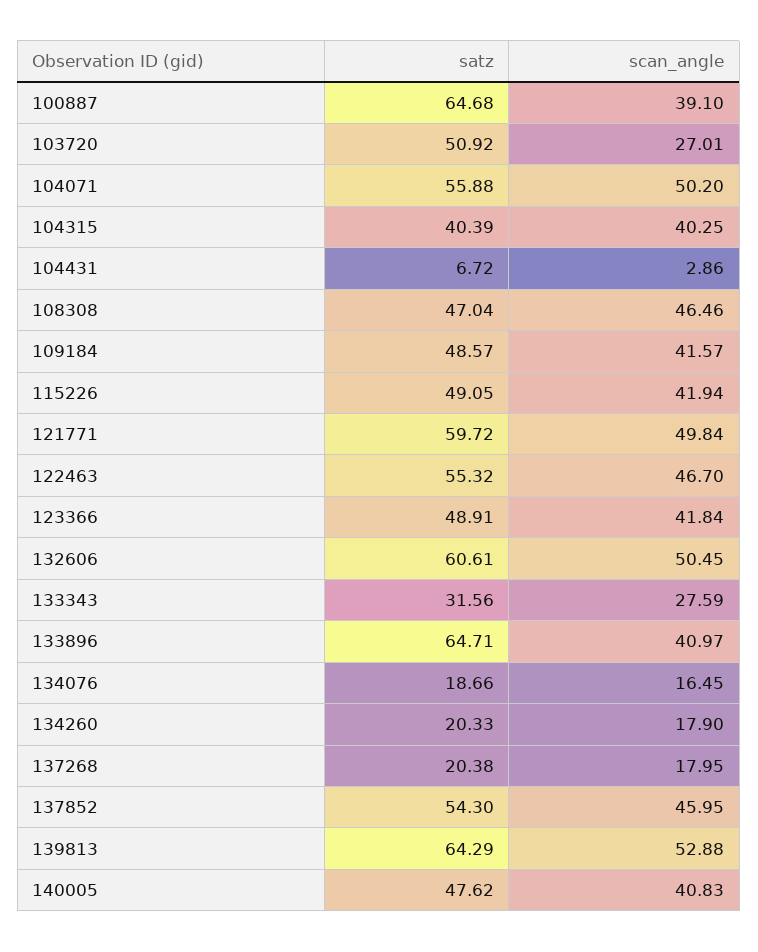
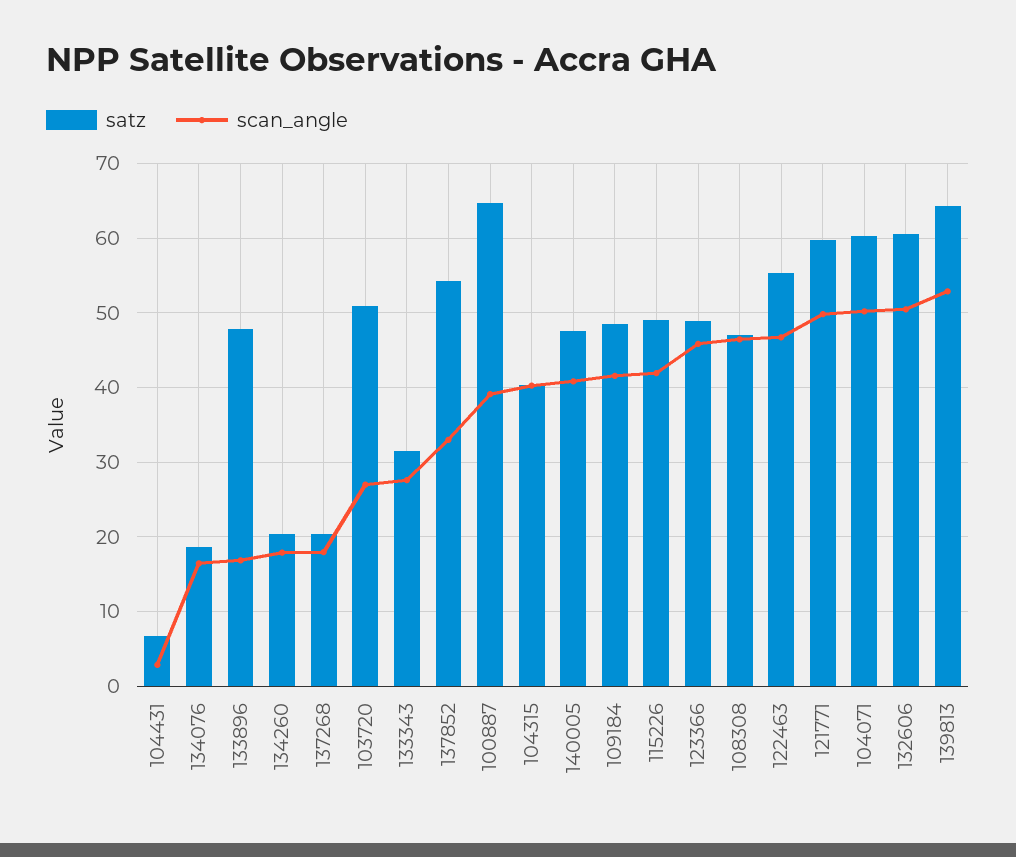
  {
    "satz": {
      "100887": 64.68,
      "103720": 50.92,
-     "104071": 55.88,
+     "104071": 60,
      "104315": 40.39,
      "104431": 6.72,
      "108308": 47.04,
      "109184": 48.57,
      "115226": 49.05,
      "121771": 59.72,
      "122463": 55.32,
      "123366": 48.91,
      "132606": 60.61,
      "133343": 31.56,
-     "133896": 64.71,
+     "133896": 48,
      "134076": 18.66,
      "134260": 20.33,
      "137268": 20.38,
      "137852": 54.3,
      "139813": 64.29,
      "140005": 47.62
    },
    "scan_angle": {
      "100887": 39.1,
      "103720": 27.01,
      "104071": 50.2,
      "104315": 40.25,
      "104431": 2.86,
      "108308": 46.46,
      "109184": 41.57,
      "115226": 41.94,
      "121771": 49.84,
      "122463": 46.7,
-     "123366": 41.84,
+     "123366": 46,
      "132606": 50.45,
      "133343": 27.59,
-     "133896": 40.97,
+     "133896": 17,
      "134076": 16.45,
      "134260": 17.9,
      "137268": 17.95,
-     "137852": 45.95,
+     "137852": 33,
      "139813": 52.88,
      "140005": 40.83
    }
  }

